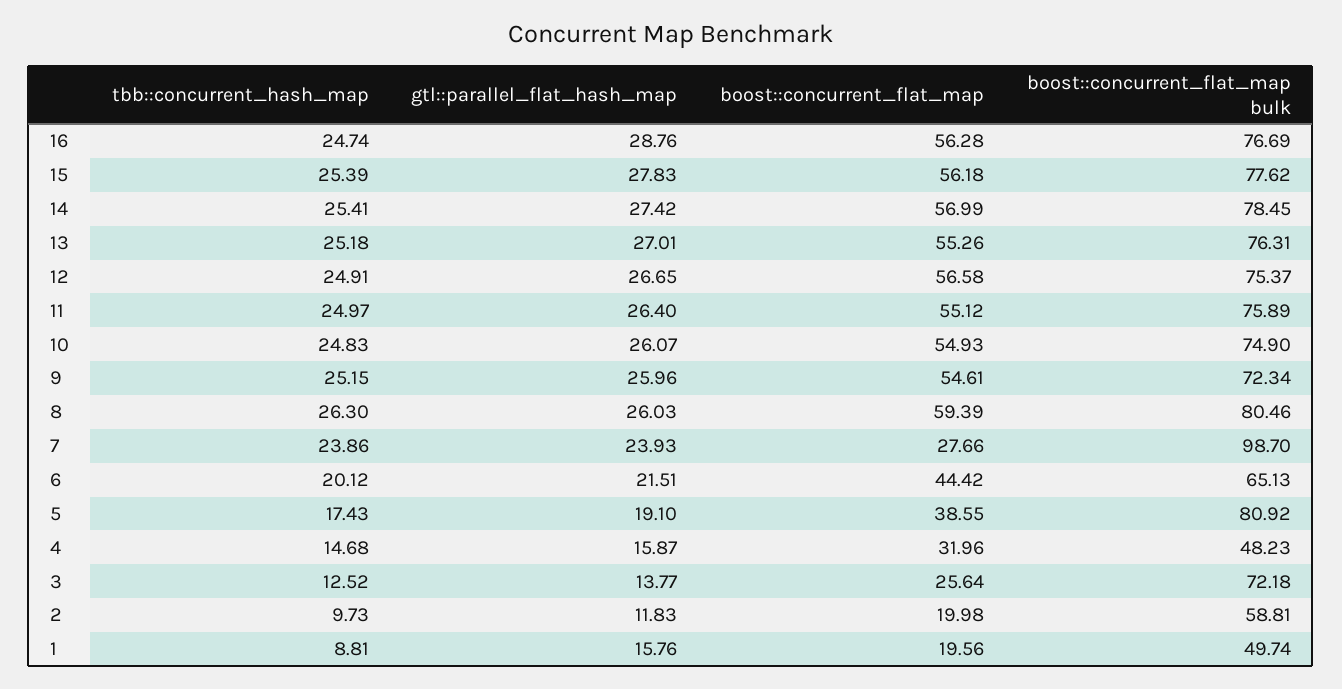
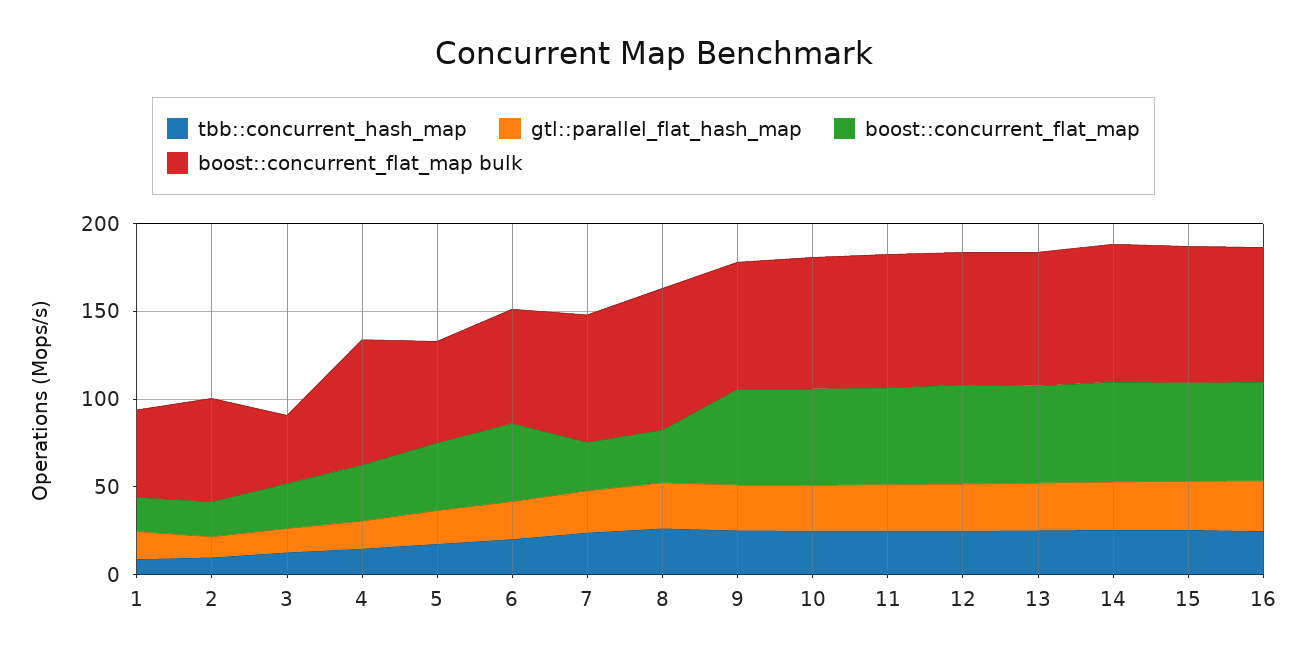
  {
    "tbb::concurrent_hash_map": {
      "16": 24.74,
      "15": 25.39,
      "14": 25.41,
      "13": 25.18,
      "12": 24.91,
      "11": 24.97,
      "10": 24.83,
      "9": 25.15,
      "8": 26.3,
      "7": 23.86,
      "6": 20.12,
      "5": 17.43,
      "4": 14.68,
      "3": 12.52,
      "2": 9.73,
      "1": 8.81
    },
    "gtl::parallel_flat_hash_map": {
      "16": 28.76,
      "15": 27.83,
      "14": 27.42,
      "13": 27.01,
      "12": 26.65,
      "11": 26.4,
      "10": 26.07,
      "9": 25.96,
      "8": 26.03,
      "7": 23.93,
      "6": 21.51,
      "5": 19.1,
      "4": 15.87,
      "3": 13.77,
      "2": 11.83,
      "1": 15.76
    },
    "boost::concurrent_flat_map": {
      "16": 56.28,
      "15": 56.18,
      "14": 56.99,
      "13": 55.26,
      "12": 56.58,
      "11": 55.12,
      "10": 54.93,
      "9": 54.61,
-     "8": 59.39,
+     "8": 30,
      "7": 27.66,
      "6": 44.42,
      "5": 38.55,
      "4": 31.96,
      "3": 25.64,
      "2": 19.98,
      "1": 19.56
    },
    "boost::concurrent_flat_map bulk": {
      "16": 76.69,
      "15": 77.62,
      "14": 78.45,
      "13": 76.31,
      "12": 75.37,
      "11": 75.89,
      "10": 74.9,
      "9": 72.34,
      "8": 80.46,
-     "7": 98.7,
+     "7": 70,
      "6": 65.13,
-     "5": 80.92,
+     "5": 60,
-     "4": 48.23,
+     "4": 70,
-     "3": 72.18,
+     "3": 40,
      "2": 58.81,
      "1": 49.74
    }
  }

